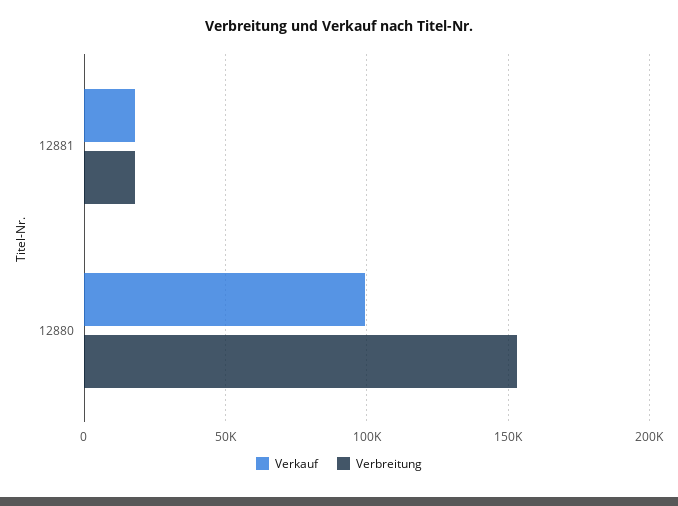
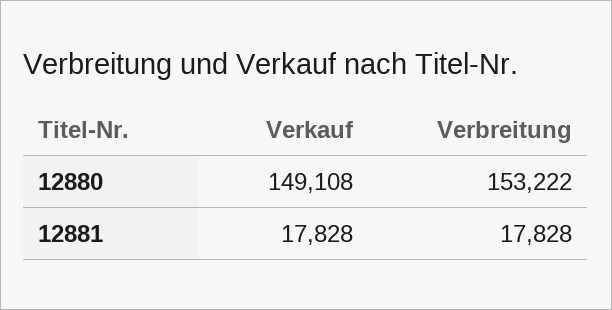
  {
    "Verkauf": {
      "12881": 17828,
-     "12880": 100000
+     "12880": 149108
    },
    "Verbreitung": {
      "12881": 17828,
      "12880": 153222
    }
  }

